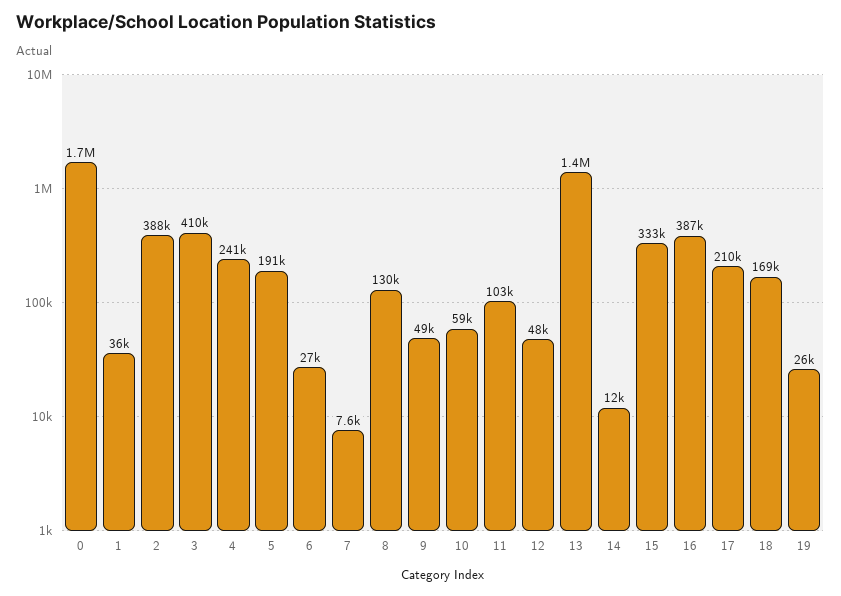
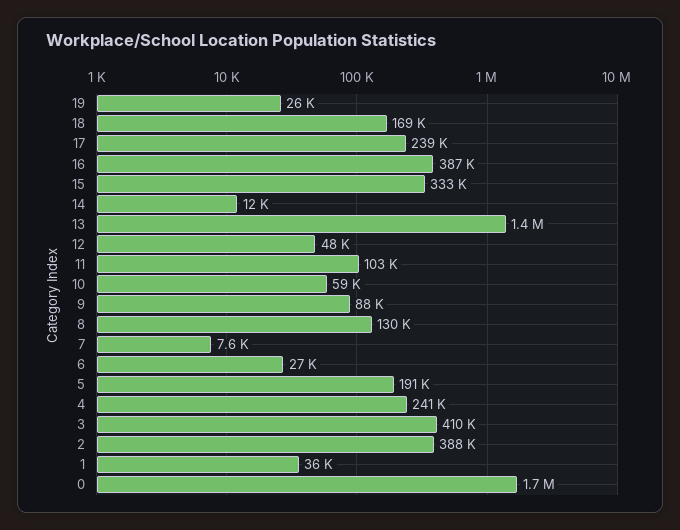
  {
    "0": 1700000,
    "1": 36000,
    "2": 388000,
    "3": 410000,
    "4": 241000,
    "5": 191000,
    "6": 27000,
    "7": 7600,
    "8": 130000,
-   "9": 49000,
+   "9": 88000,
    "10": 59000,
    "11": 103000,
    "12": 48000,
    "13": 1400000,
    "14": 12000,
    "15": 333000,
    "16": 387000,
-   "17": 210000,
+   "17": 239000,
    "18": 169000,
    "19": 26000
  }

